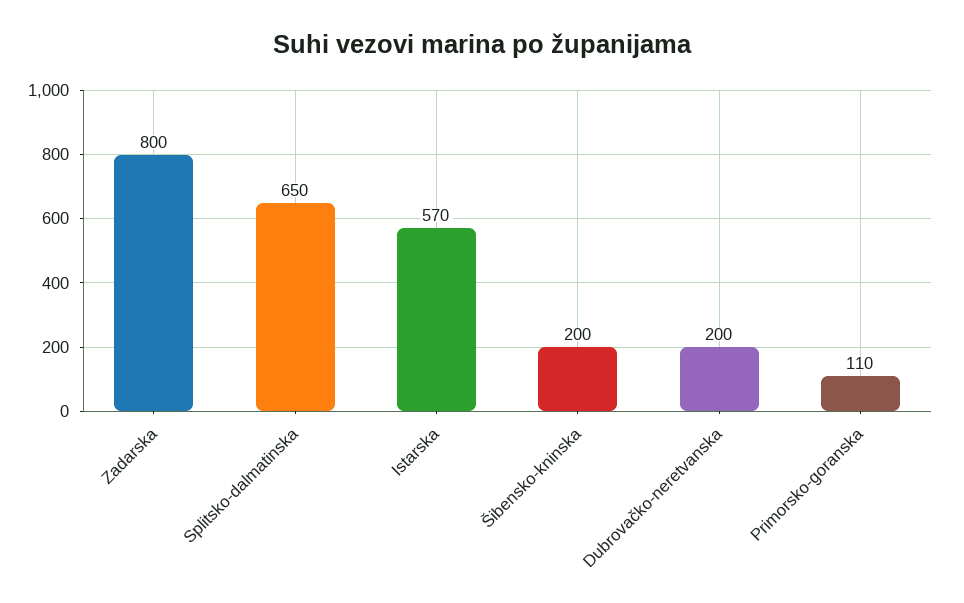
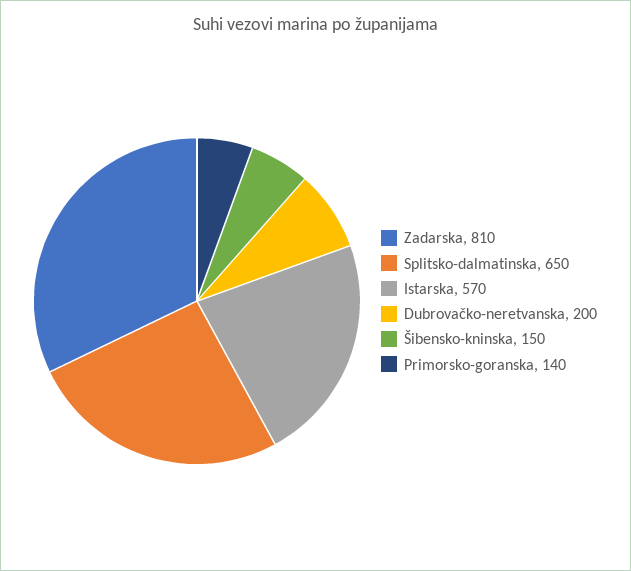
  {
-   "Zadarska": 800,
+   "Zadarska": 810,
    "Splitsko-dalmatinska": 650,
    "Istarska": 570,
-   "Šibensko-kninska": 200,
+   "Šibensko-kninska": 150,
    "Dubrovačko-neretvanska": 200,
-   "Primorsko-goranska": 110
+   "Primorsko-goranska": 140
  }

